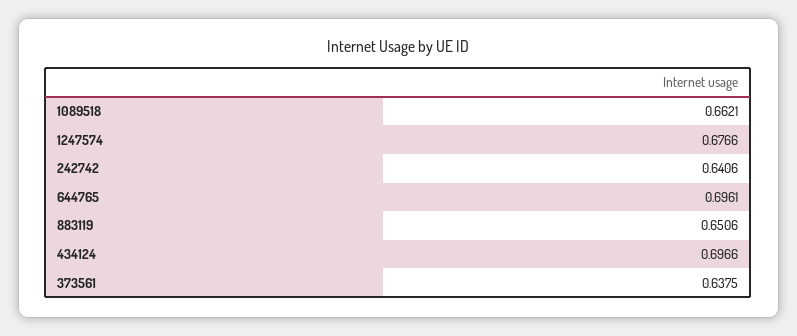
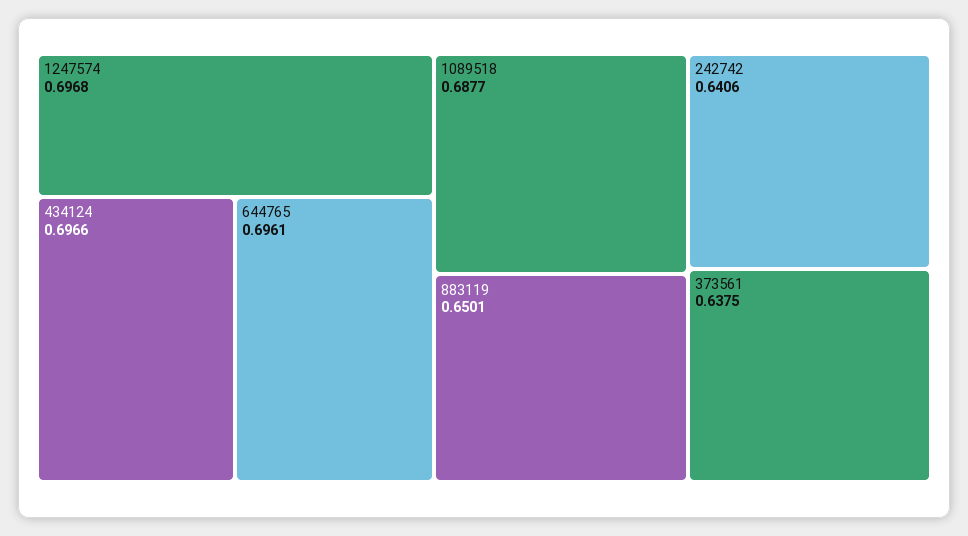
  {
-   "1089518": 0.6621,
+   "1089518": 0.6877,
-   "1247574": 0.6766,
+   "1247574": 0.6968,
    "242742": 0.6406,
    "644765": 0.6961,
-   "883119": 0.6506,
+   "883119": 0.6501,
    "434124": 0.6966,
    "373561": 0.6375
  }

